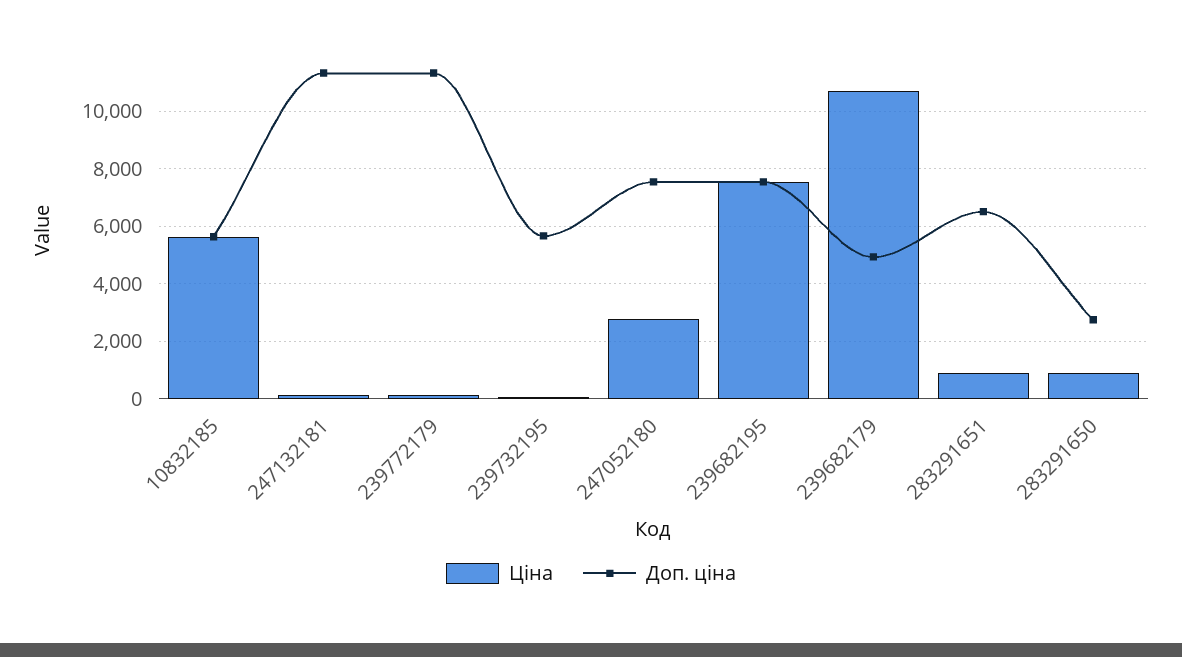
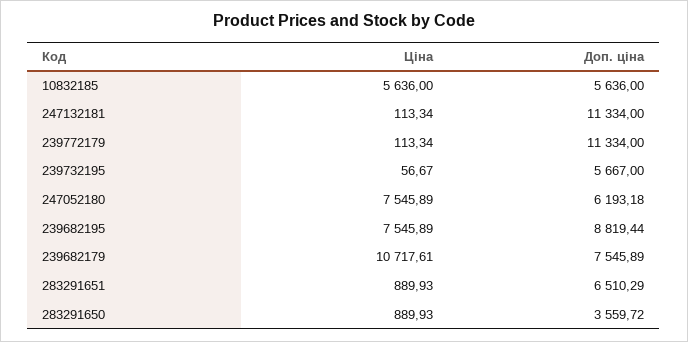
  {
    "Ціна": {
      "10832185": 5636,
      "247132181": 113.34,
      "239772179": 113.34,
      "239732195": 56.67,
-     "247052180": 2750,
+     "247052180": 7545.89,
      "239682195": 7545.89,
      "239682179": 10717.61,
      "283291651": 889.93,
      "283291650": 889.93
    },
    "Доп. ціна": {
      "10832185": 5636,
      "247132181": 11334,
      "239772179": 11334,
      "239732195": 5667,
-     "247052180": 7500,
+     "247052180": 6193.18,
-     "239682195": 7500,
+     "239682195": 8819.44,
-     "239682179": 5000,
+     "239682179": 7545.89,
      "283291651": 6510.29,
-     "283291650": 2750
+     "283291650": 3559.72
    }
  }

